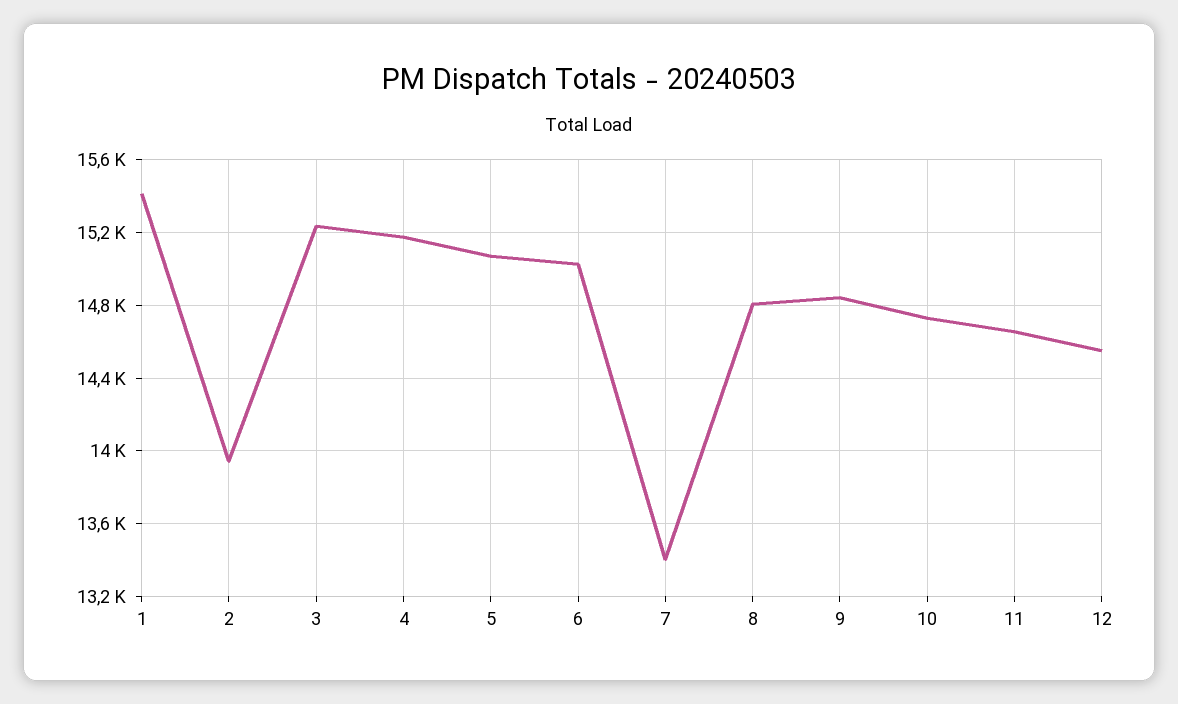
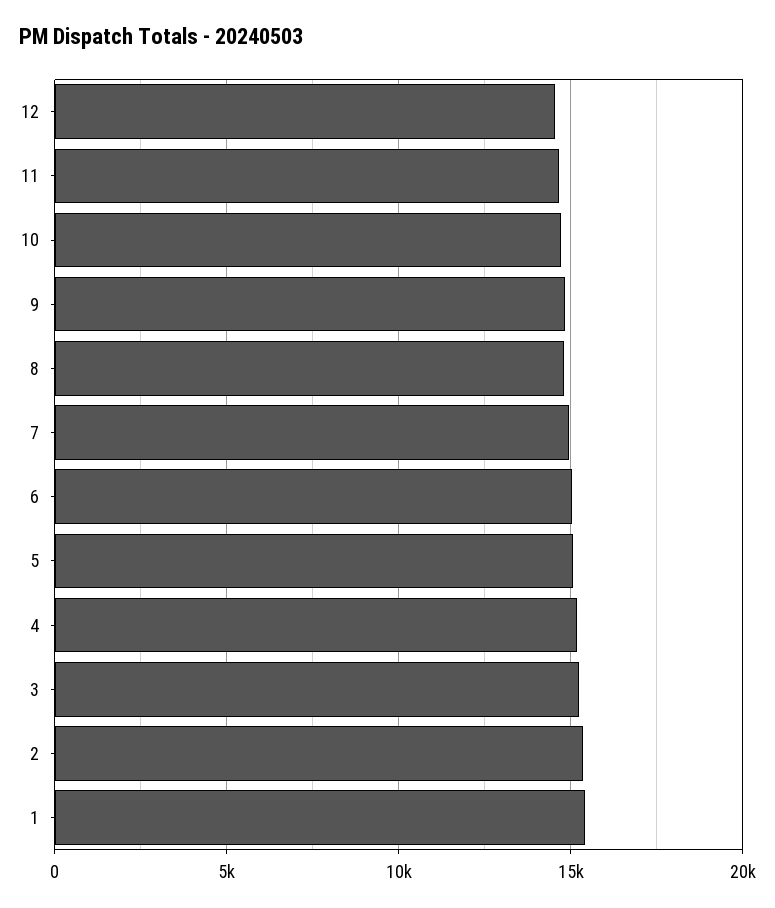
  {
    "1": 15400,
-   "2": 13950,
+   "2": 15500,
    "3": 15250,
    "4": 15200,
    "5": 15050,
    "6": 15050,
-   "7": 13400,
+   "7": 15000,
    "8": 14800,
    "9": 14850,
    "10": 14750,
    "11": 14650,
    "12": 14550
  }

